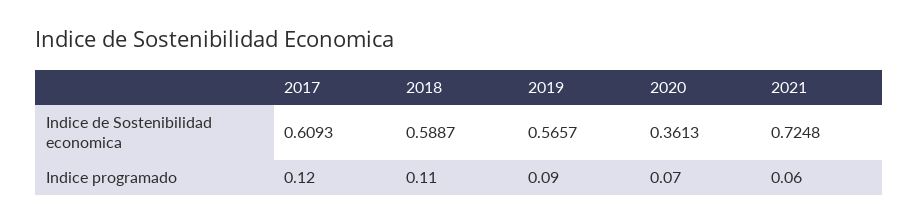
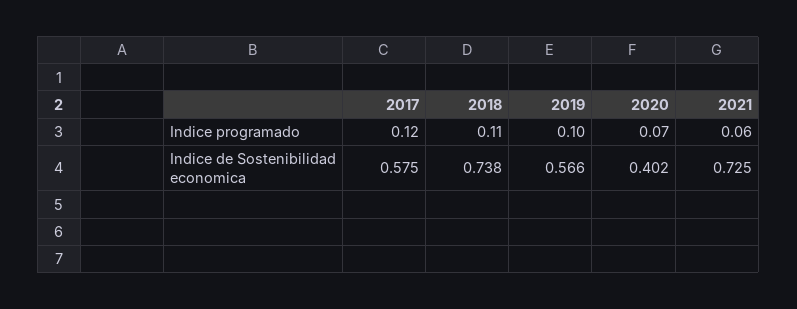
  {
    "2017": {
-     "Indice de Sostenibilidad economica": 0.6093,
+     "Indice de Sostenibilidad economica": 0.575,
      "Indice programado": 0.12
    },
    "2018": {
-     "Indice de Sostenibilidad economica": 0.5887,
+     "Indice de Sostenibilidad economica": 0.738,
      "Indice programado": 0.11
    },
    "2019": {
      "Indice de Sostenibilidad economica": 0.5657,
-     "Indice programado": 0.09
+     "Indice programado": 0.1
    },
    "2020": {
-     "Indice de Sostenibilidad economica": 0.3613,
+     "Indice de Sostenibilidad economica": 0.402,
      "Indice programado": 0.07
    },
    "2021": {
      "Indice de Sostenibilidad economica": 0.7248,
      "Indice programado": 0.06
    }
  }

